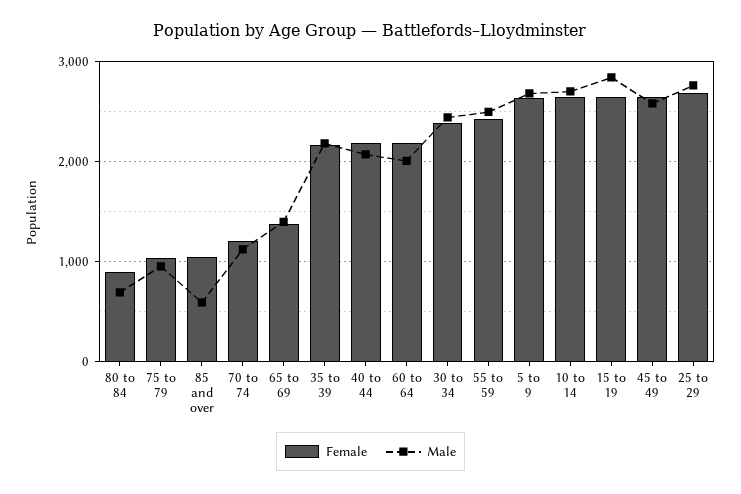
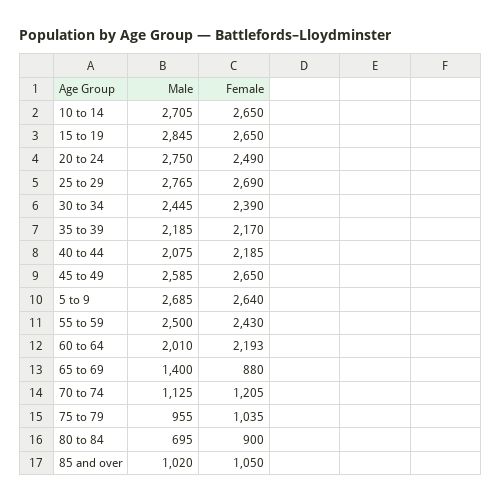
  {
    "Female": {
      "80 to 84": 900,
      "75 to 79": 1035,
      "85 and over": 1050,
      "70 to 74": 1205,
-     "65 to 69": 1400,
+     "65 to 69": 880,
      "35 to 39": 2170,
      "40 to 44": 2185,
      "60 to 64": 2193,
      "30 to 34": 2390,
      "55 to 59": 2430,
      "5 to 9": 2640,
      "10 to 14": 2650,
      "15 to 19": 2650,
      "45 to 49": 2650,
-     "25 to 29": 2690
+     "25 to 29": 2690,
+     "20 to 24": 2490
    },
    "Male": {
      "80 to 84": 695,
      "75 to 79": 955,
-     "85 and over": 600,
+     "85 and over": 1020,
      "70 to 74": 1125,
      "65 to 69": 1400,
      "35 to 39": 2185,
      "40 to 44": 2075,
      "60 to 64": 2010,
      "30 to 34": 2445,
      "55 to 59": 2500,
      "5 to 9": 2685,
      "10 to 14": 2705,
      "15 to 19": 2845,
      "45 to 49": 2585,
-     "25 to 29": 2765
+     "25 to 29": 2765,
+     "20 to 24": 2750
    }
  }

